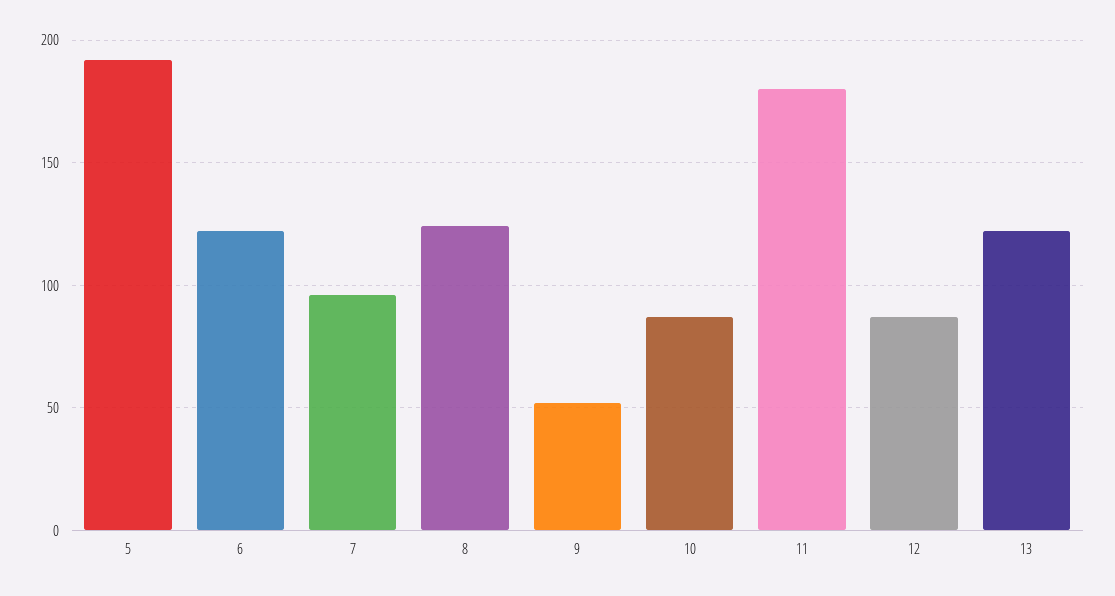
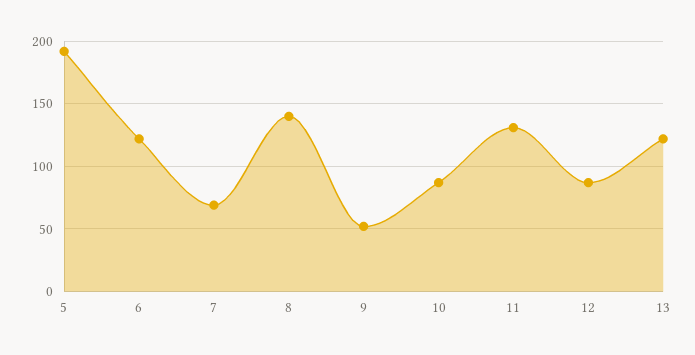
  {
    "5": 190,
    "6": 120,
-   "7": 95,
+   "7": 70,
-   "8": 125,
+   "8": 140,
    "9": 50,
    "10": 85,
-   "11": 180,
+   "11": 130,
    "12": 85,
    "13": 120
  }

